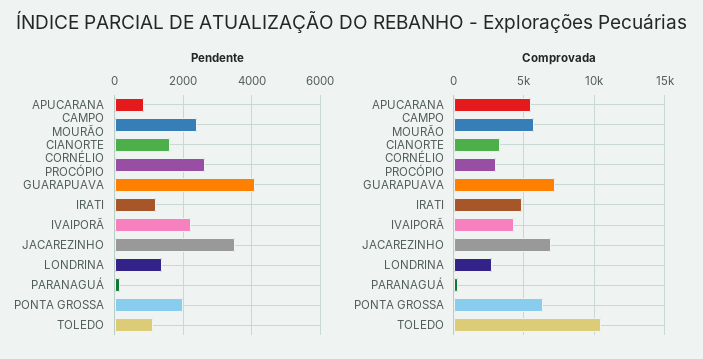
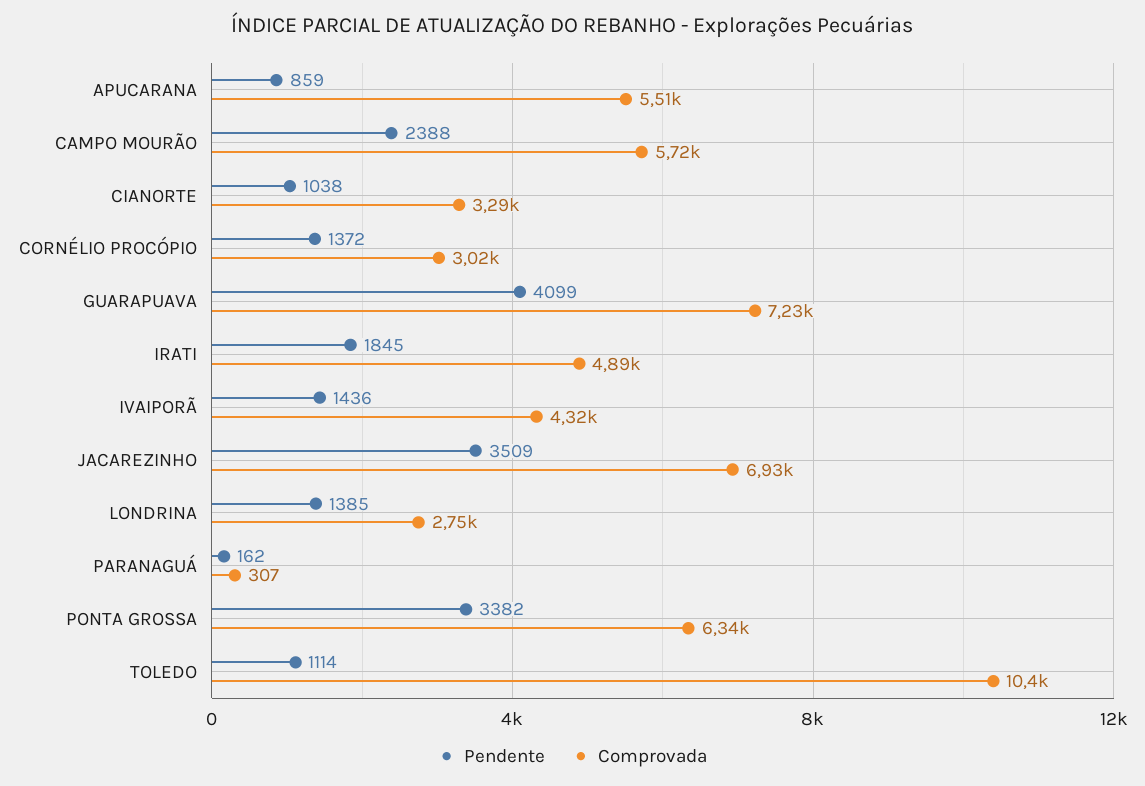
  {
    "Pendente": {
      "APUCARANA": 859,
      "CAMPO MOURÃO": 2388,
-     "CIANORTE": 1600,
+     "CIANORTE": 1038,
-     "CORNÉLIO PROCÓPIO": 2600,
+     "CORNÉLIO PROCÓPIO": 1372,
      "GUARAPUAVA": 4099,
-     "IRATI": 1200,
+     "IRATI": 1845,
-     "IVAIPORÃ": 2200,
+     "IVAIPORÃ": 1436,
      "JACAREZINHO": 3509,
      "LONDRINA": 1385,
      "PARANAGUÁ": 162,
-     "PONTA GROSSA": 2000,
+     "PONTA GROSSA": 3382,
      "TOLEDO": 1114
    },
    "Comprovada": {
      "APUCARANA": 5510,
      "CAMPO MOURÃO": 5720,
      "CIANORTE": 3290,
      "CORNÉLIO PROCÓPIO": 3020,
      "GUARAPUAVA": 7230,
      "IRATI": 4890,
      "IVAIPORÃ": 4320,
      "JACAREZINHO": 6930,
      "LONDRINA": 2750,
      "PARANAGUÁ": 307,
      "PONTA GROSSA": 6340,
      "TOLEDO": 10400
    }
  }

